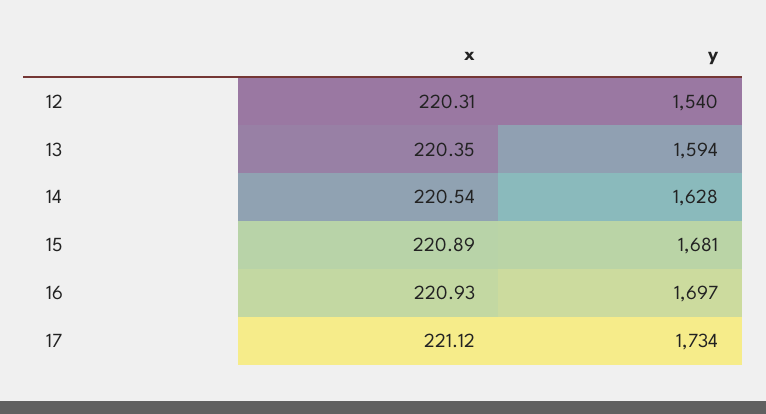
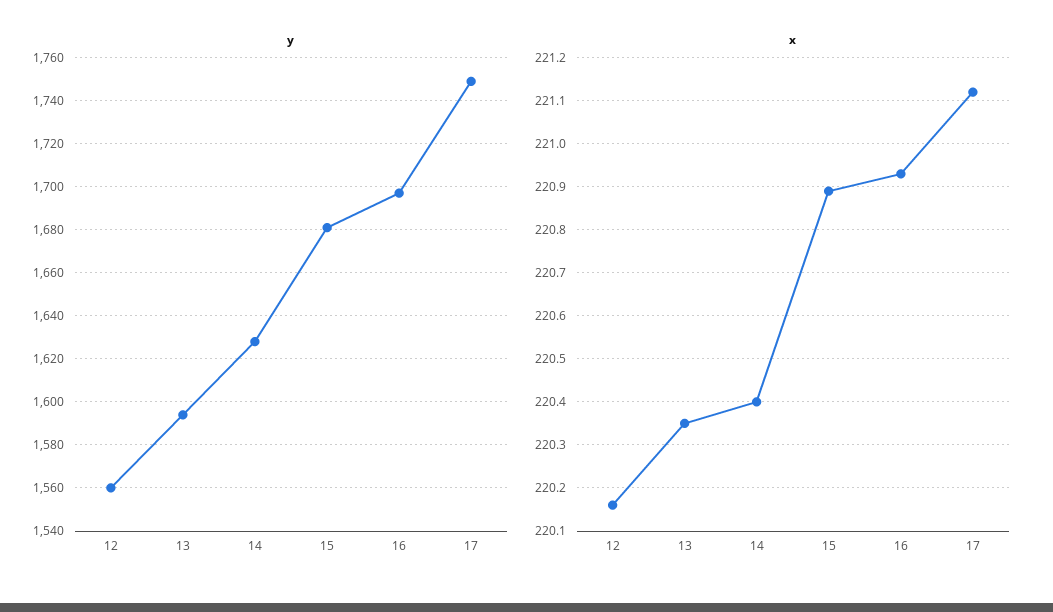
  {
    "x": {
-     "12": 220.31,
+     "12": 220.15,
      "13": 220.35,
-     "14": 220.54,
+     "14": 220.4,
      "15": 220.89,
      "16": 220.93,
      "17": 221.12
    },
    "y": {
-     "12": 1540,
+     "12": 1560,
      "13": 1594,
      "14": 1628,
      "15": 1681,
      "16": 1697,
-     "17": 1734
+     "17": 1750
    }
  }

